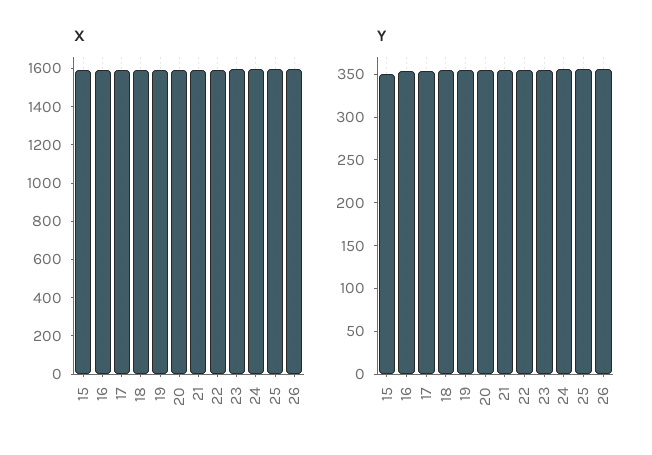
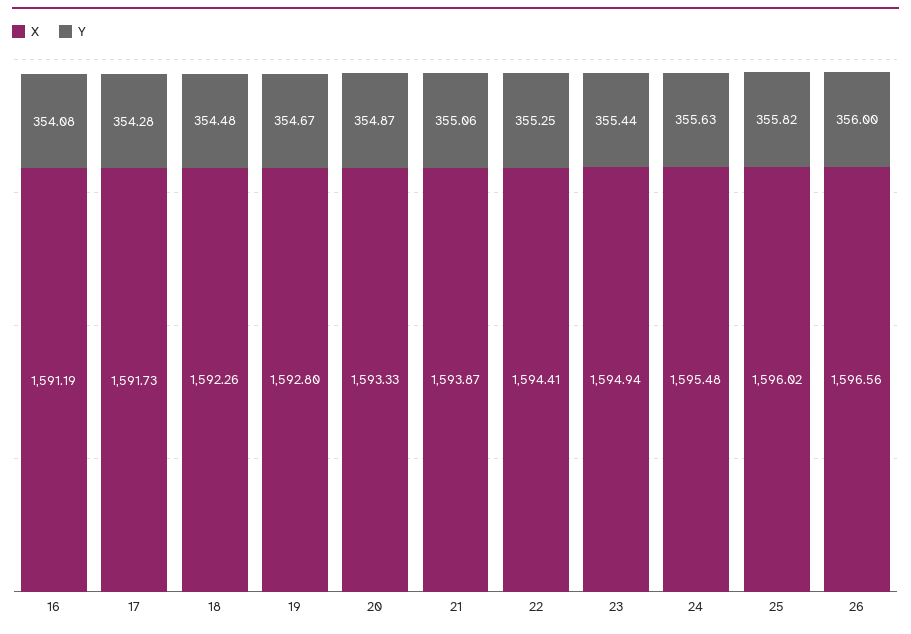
  {
    "X": {
-     "15": 1600,
      "16": 1591.19,
      "17": 1591.73,
      "18": 1592.26,
      "19": 1592.8,
      "20": 1593.33,
      "21": 1593.87,
      "22": 1594.41,
      "23": 1594.94,
      "24": 1595.48,
      "25": 1596.02,
      "26": 1596.56
    },
    "Y": {
-     "15": 350,
      "16": 354.08,
      "17": 354.28,
      "18": 354.48,
      "19": 354.67,
      "20": 354.87,
      "21": 355.06,
      "22": 355.25,
      "23": 355.44,
      "24": 355.63,
      "25": 355.82,
      "26": 356
    }
  }

